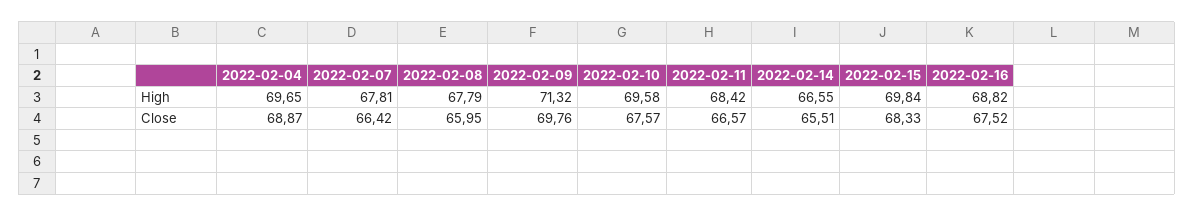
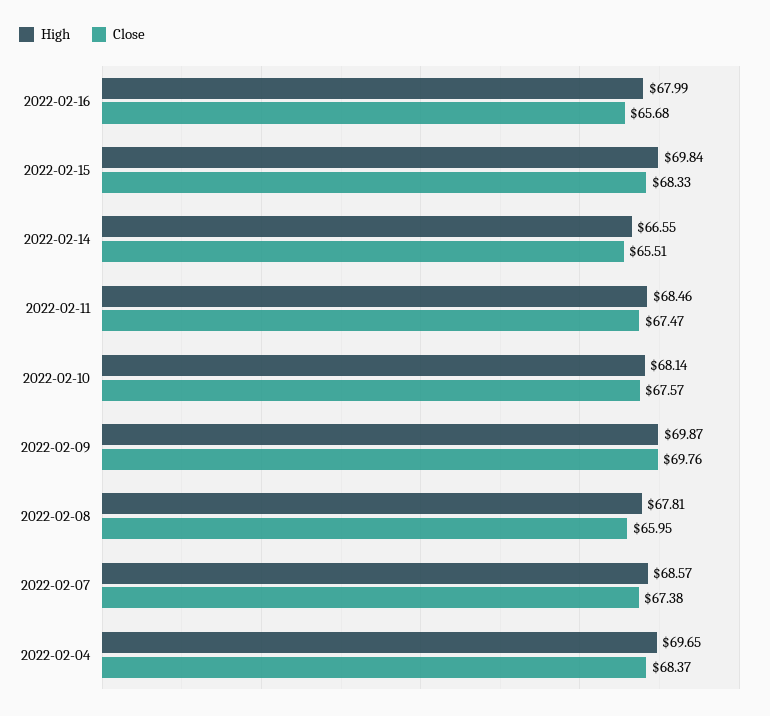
  {
    "High": {
      "2022-02-04": 69.65,
-     "2022-02-07": 67.81,
+     "2022-02-07": 68.57,
-     "2022-02-08": 67.79,
+     "2022-02-08": 67.81,
-     "2022-02-09": 71.32,
+     "2022-02-09": 69.87,
-     "2022-02-10": 69.58,
+     "2022-02-10": 68.14,
-     "2022-02-11": 68.42,
+     "2022-02-11": 68.46,
      "2022-02-14": 66.55,
      "2022-02-15": 69.84,
-     "2022-02-16": 68.82
+     "2022-02-16": 67.99
    },
    "Close": {
-     "2022-02-04": 68.87,
+     "2022-02-04": 68.37,
-     "2022-02-07": 66.42,
+     "2022-02-07": 67.38,
      "2022-02-08": 65.95,
      "2022-02-09": 69.76,
      "2022-02-10": 67.57,
-     "2022-02-11": 66.57,
+     "2022-02-11": 67.47,
      "2022-02-14": 65.51,
      "2022-02-15": 68.33,
-     "2022-02-16": 67.52
+     "2022-02-16": 65.68
    }
  }

